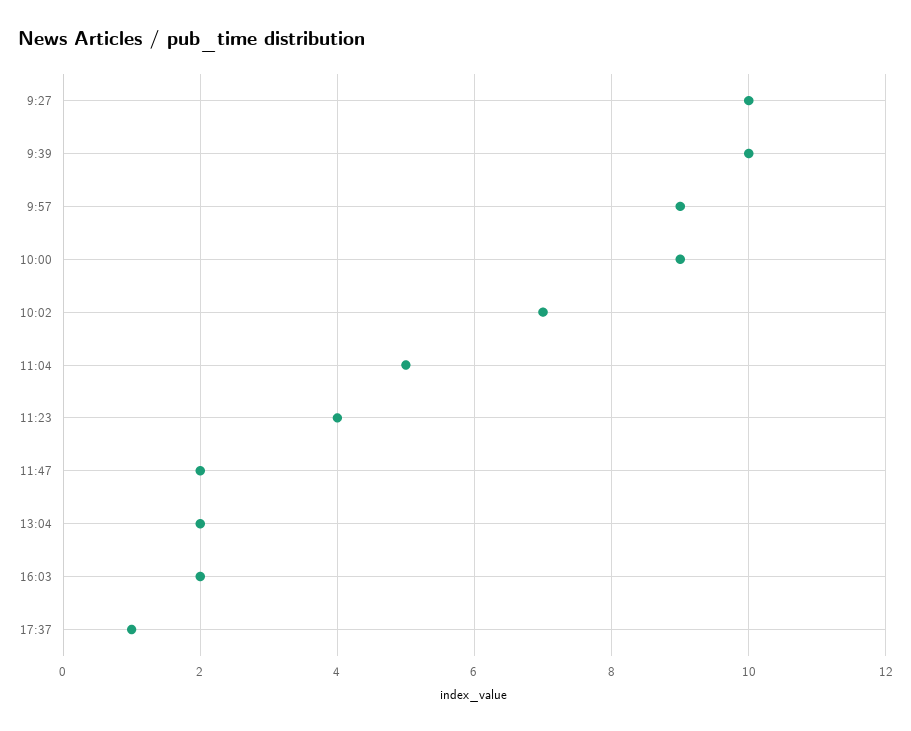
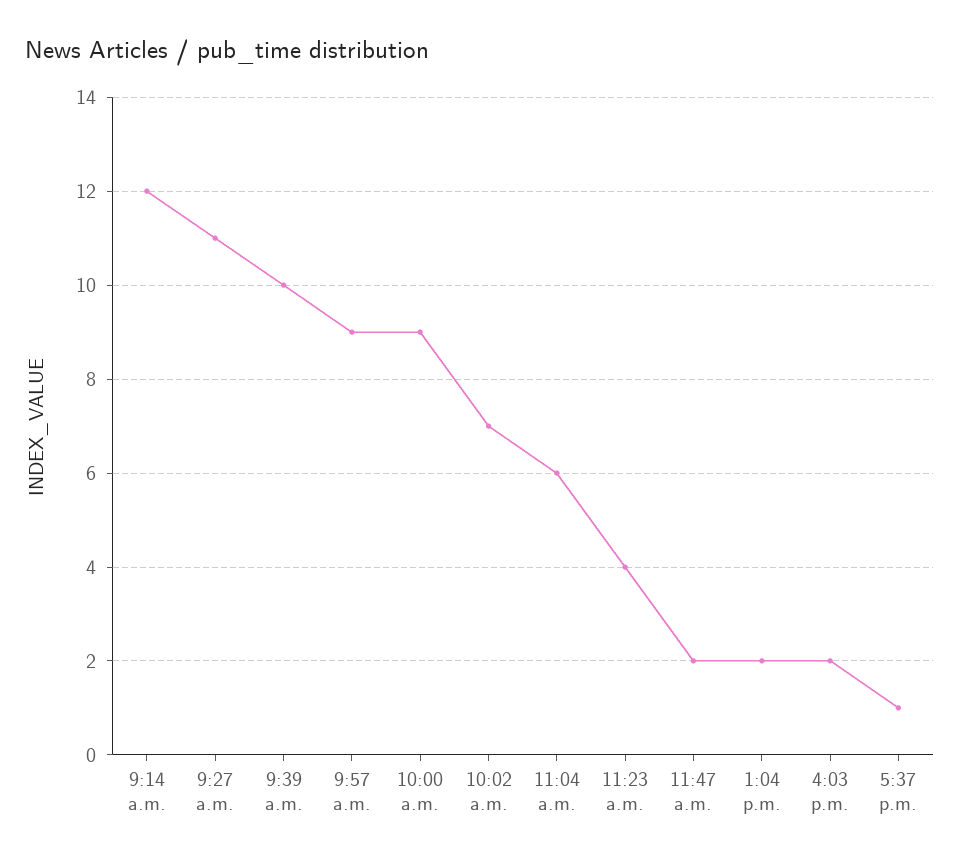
  {
-   "9:27": 10,
+   "9:27": 11,
    "9:39": 10,
    "9:57": 9,
    "10:00": 9,
    "10:02": 7,
-   "11:04": 5,
+   "11:04": 6,
    "11:23": 4,
    "11:47": 2,
    "13:04": 2,
    "16:03": 2,
-   "17:37": 1
+   "17:37": 1,
+   "9:14 a.m.": 12
  }

